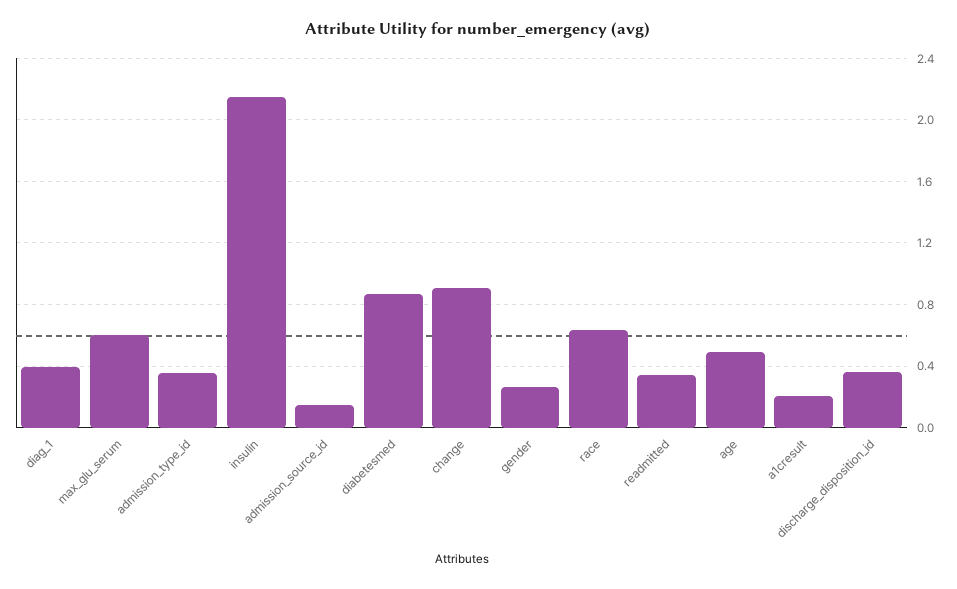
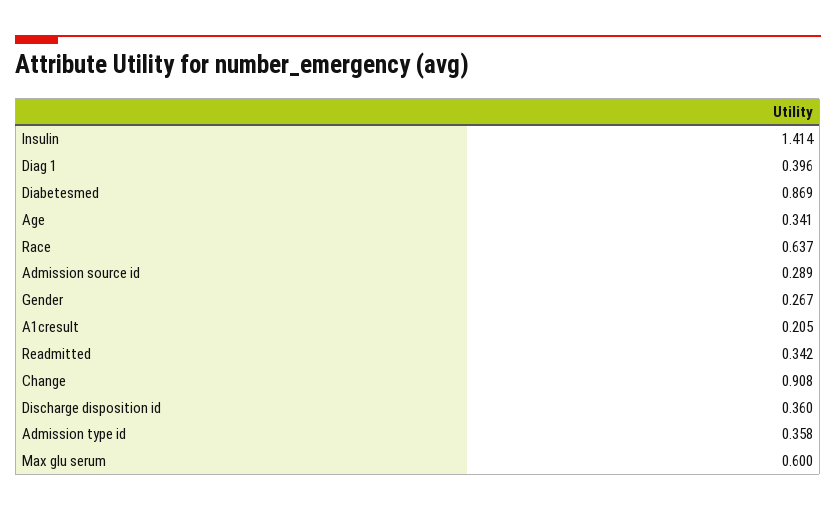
  {
    "diag_1": 0.396,
    "max_glu_serum": 0.6,
    "admission_type_id": 0.358,
-   "insulin": 2.15,
+   "insulin": 1.414,
-   "admission_source_id": 0.15,
+   "admission_source_id": 0.289,
    "diabetesmed": 0.869,
    "change": 0.908,
    "gender": 0.267,
    "race": 0.637,
    "readmitted": 0.342,
-   "age": 0.5,
+   "age": 0.341,
    "a1cresult": 0.205,
    "discharge_disposition_id": 0.36
  }

